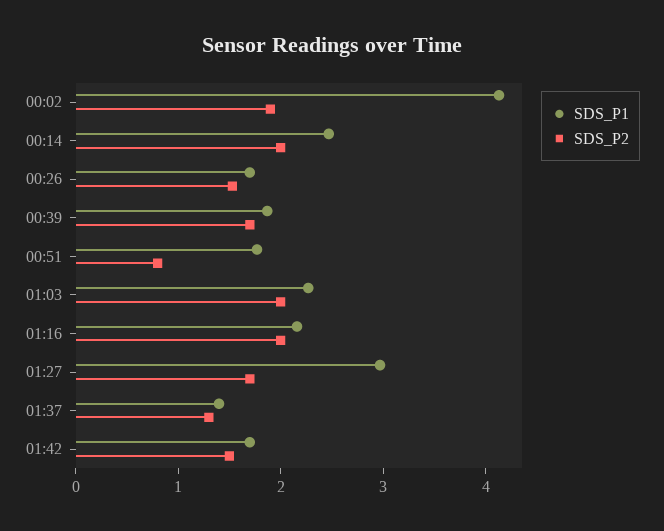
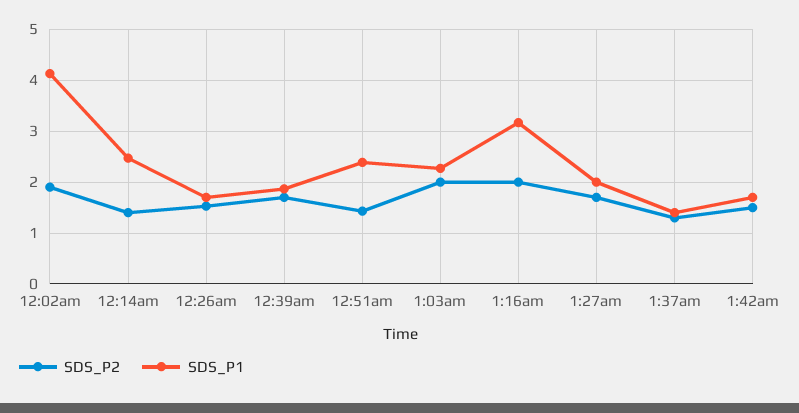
  {
    "SDS_P1": {
      "00:02": 4.2,
      "00:14": 2.4,
      "00:26": 1.8,
      "00:39": 1.8,
-     "00:51": 1.8,
+     "00:51": 2.4,
      "01:03": 2.2,
-     "01:16": 2.2,
+     "01:16": 3.2,
-     "01:27": 3,
+     "01:27": 2,
      "01:37": 1.4,
      "01:42": 1.8
    },
    "SDS_P2": {
      "00:02": 2,
-     "00:14": 2,
+     "00:14": 1.4,
      "00:26": 1.6,
      "00:39": 1.8,
-     "00:51": 0.8,
+     "00:51": 1.4,
      "01:03": 2,
      "01:16": 2,
      "01:27": 1.8,
      "01:37": 1.4,
      "01:42": 1.6
    }
  }

